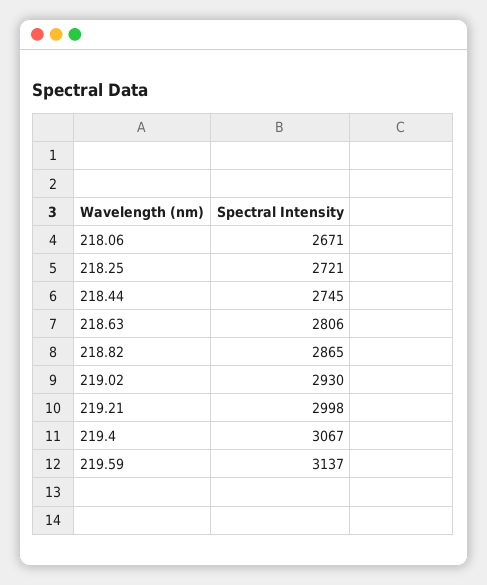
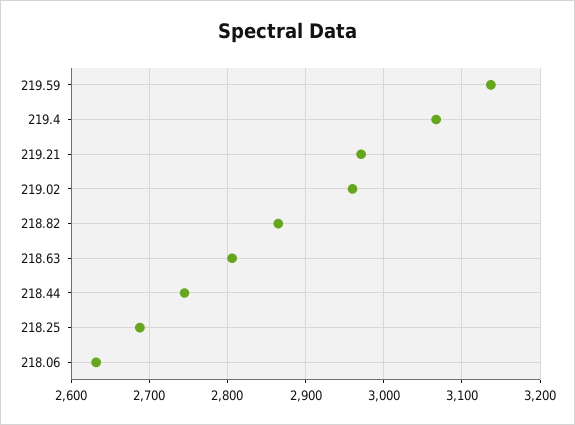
  {
-   "218.06": 2671,
+   "218.06": 2630,
-   "218.25": 2721,
+   "218.25": 2690,
    "218.44": 2745,
    "218.63": 2806,
    "218.82": 2865,
-   "219.02": 2930,
+   "219.02": 2960,
-   "219.21": 2998,
+   "219.21": 2970,
    "219.4": 3067,
    "219.59": 3137
  }

